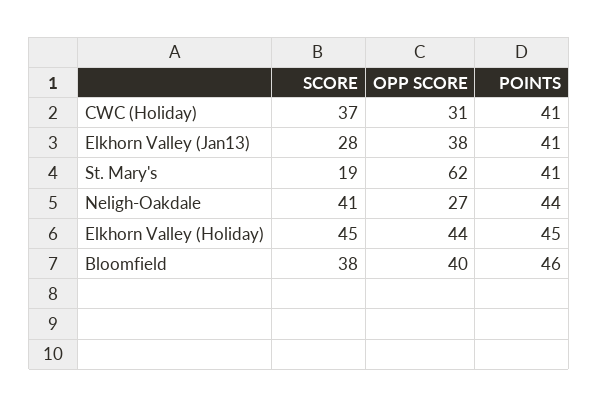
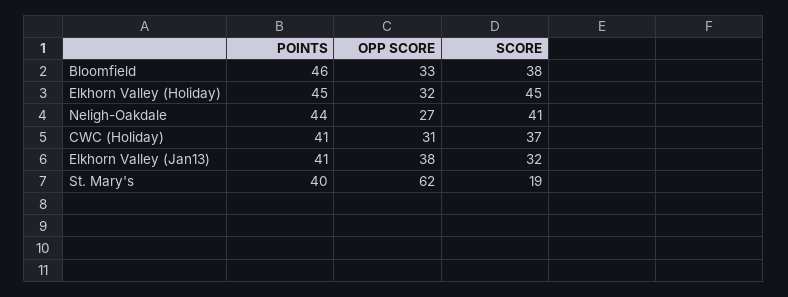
  {
    "SCORE": {
      "CWC (Holiday)": 37,
-     "Elkhorn Valley (Jan13)": 28,
+     "Elkhorn Valley (Jan13)": 32,
      "St. Mary's": 19,
      "Neligh-Oakdale": 41,
      "Elkhorn Valley (Holiday)": 45,
      "Bloomfield": 38
    },
    "OPP SCORE": {
      "CWC (Holiday)": 31,
      "Elkhorn Valley (Jan13)": 38,
      "St. Mary's": 62,
      "Neligh-Oakdale": 27,
-     "Elkhorn Valley (Holiday)": 44,
+     "Elkhorn Valley (Holiday)": 32,
-     "Bloomfield": 40
+     "Bloomfield": 33
    },
    "POINTS": {
      "CWC (Holiday)": 41,
      "Elkhorn Valley (Jan13)": 41,
-     "St. Mary's": 41,
+     "St. Mary's": 40,
      "Neligh-Oakdale": 44,
      "Elkhorn Valley (Holiday)": 45,
      "Bloomfield": 46
    }
  }

